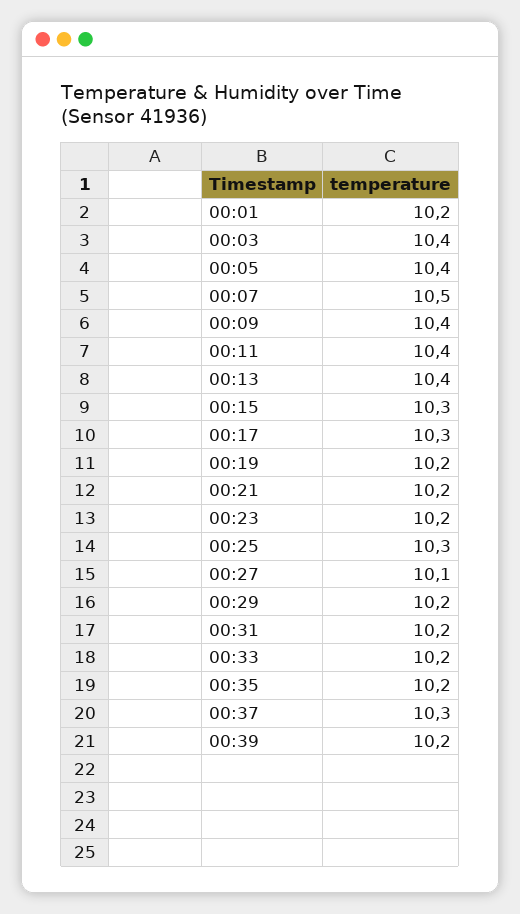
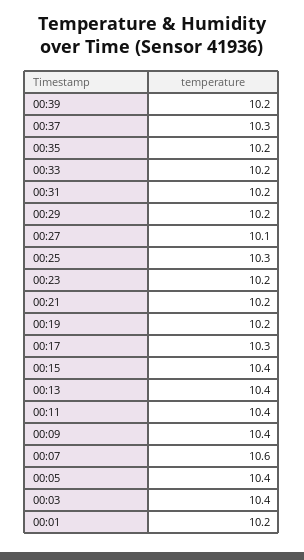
  {
    "00:01": 10.2,
    "00:03": 10.4,
    "00:05": 10.4,
-   "00:07": 10.5,
+   "00:07": 10.6,
    "00:09": 10.4,
    "00:11": 10.4,
    "00:13": 10.4,
-   "00:15": 10.3,
+   "00:15": 10.4,
    "00:17": 10.3,
    "00:19": 10.2,
    "00:21": 10.2,
    "00:23": 10.2,
    "00:25": 10.3,
    "00:27": 10.1,
    "00:29": 10.2,
    "00:31": 10.2,
    "00:33": 10.2,
    "00:35": 10.2,
    "00:37": 10.3,
    "00:39": 10.2
  }

